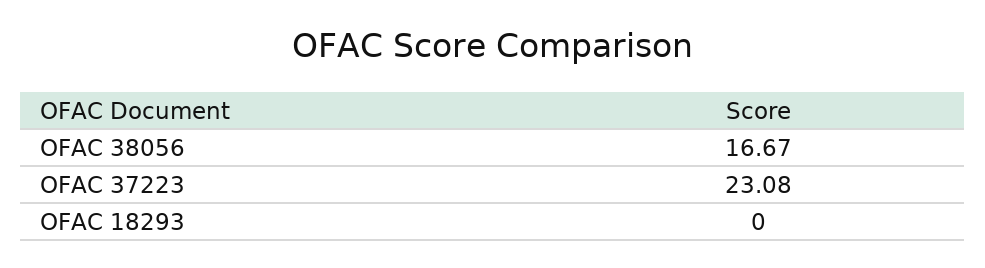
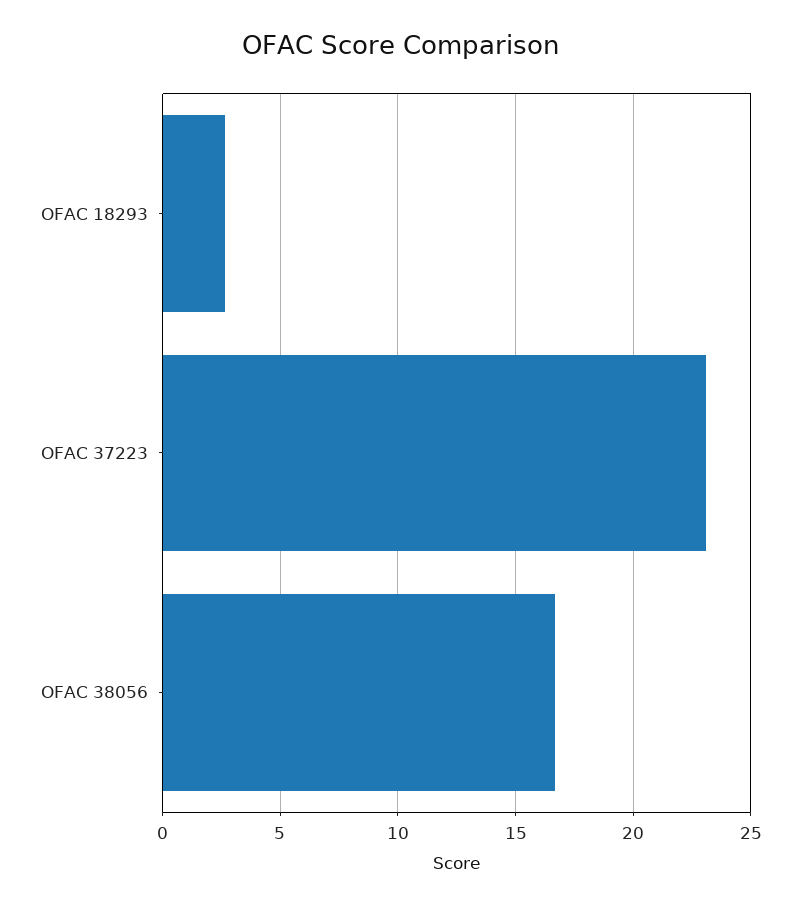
  {
    "OFAC 38056": 16.67,
    "OFAC 37223": 23.08,
-   "OFAC 18293": 0
+   "OFAC 18293": 2.5
  }

